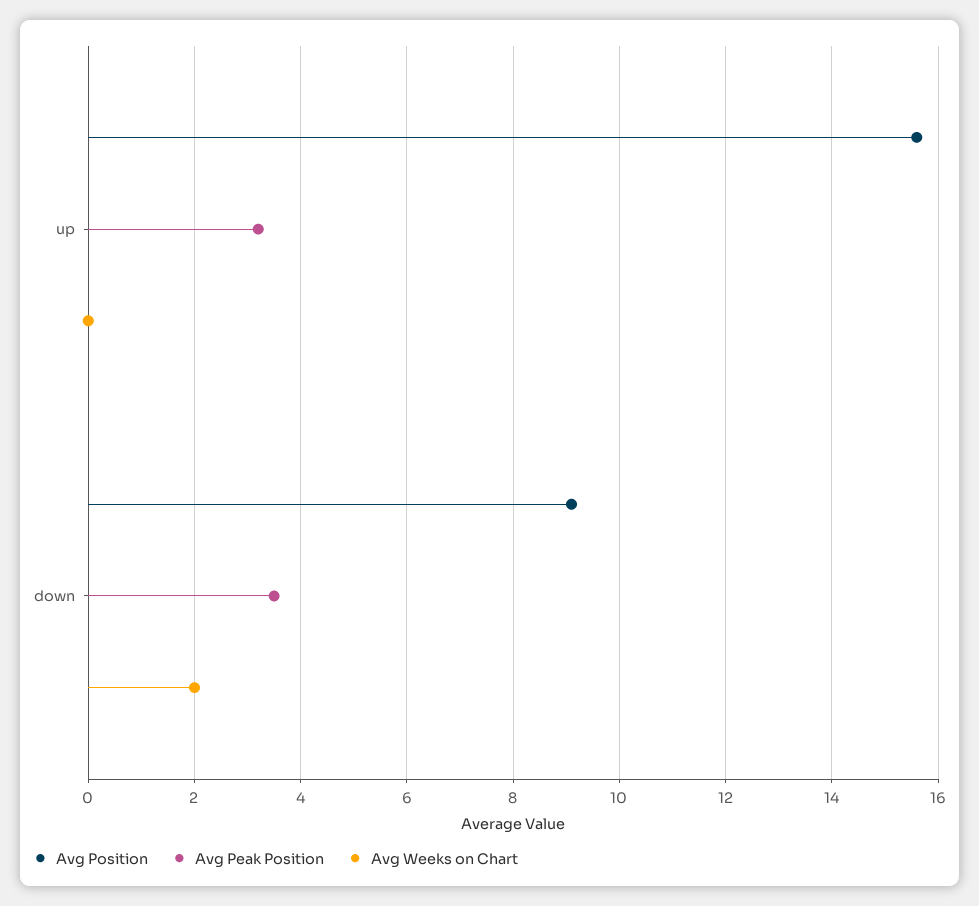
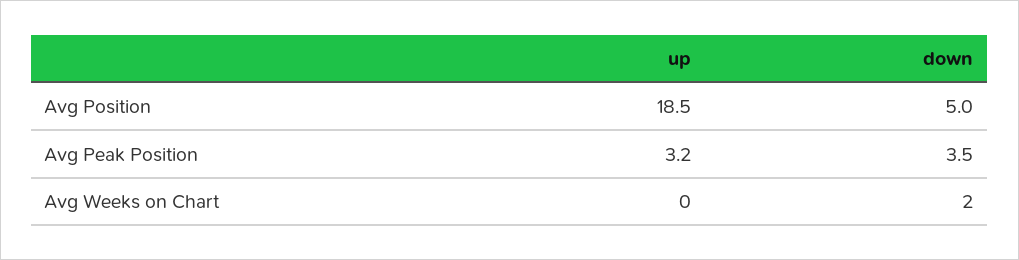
  {
    "Avg Position": {
-     "up": 15.5,
+     "up": 18.5,
-     "down": 9
+     "down": 5
    },
    "Avg Peak Position": {
      "up": 3.2,
      "down": 3.5
    },
    "Avg Weeks on Chart": {
      "up": 0,
      "down": 2
    }
  }

